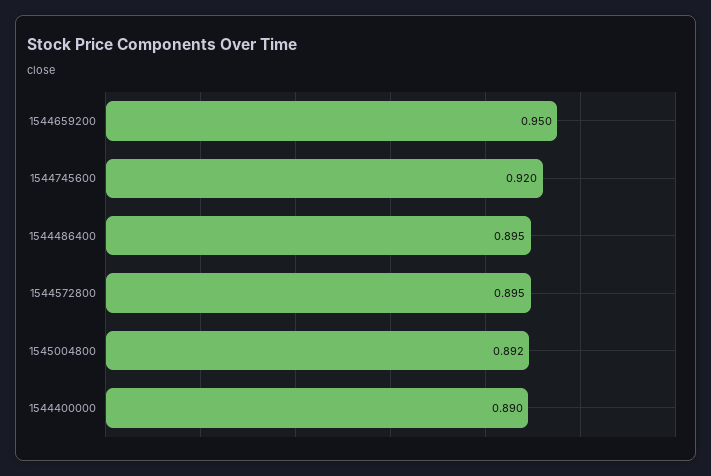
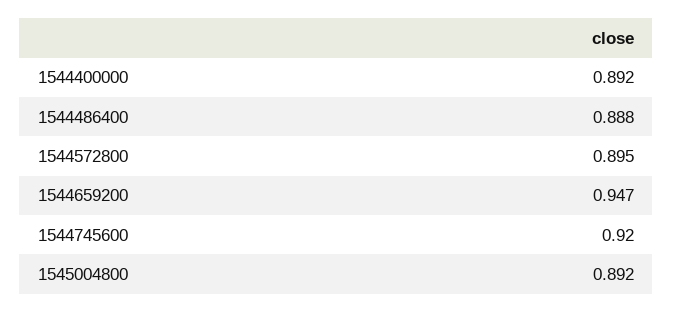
  {
-   "1544659200": 0.95,
+   "1544659200": 0.947,
    "1544745600": 0.92,
-   "1544486400": 0.895,
+   "1544486400": 0.888,
    "1544572800": 0.895,
    "1545004800": 0.892,
-   "1544400000": 0.89
+   "1544400000": 0.892
  }

